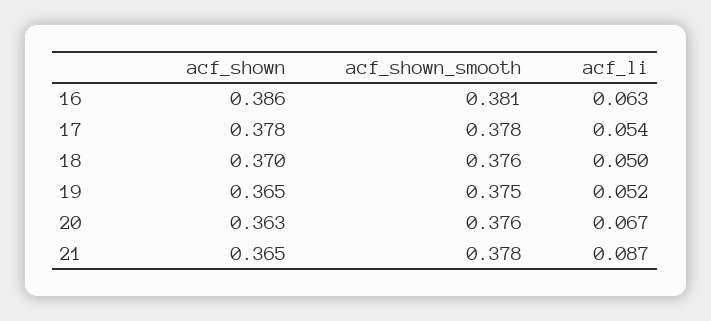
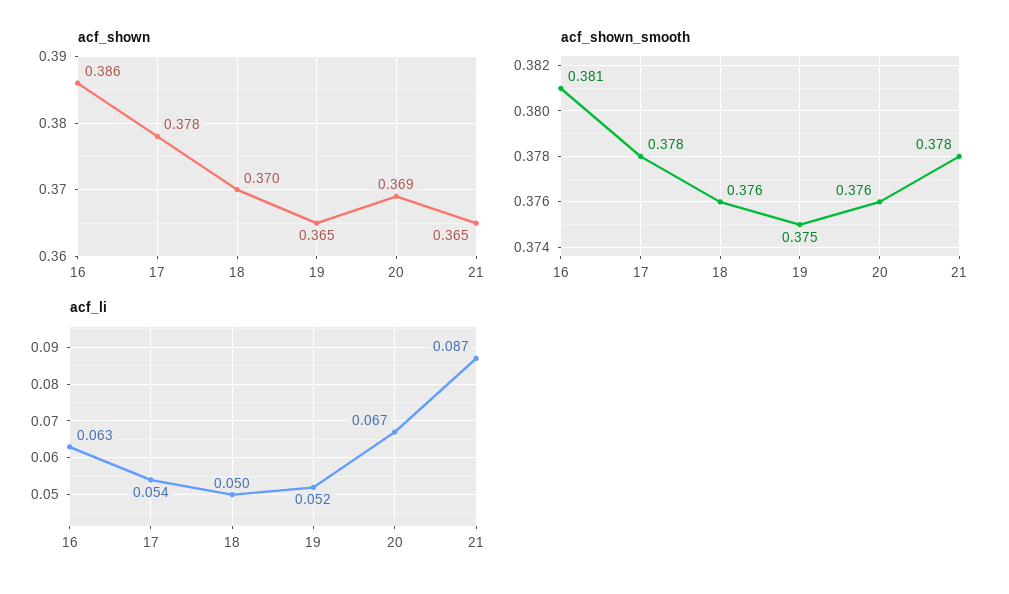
  {
    "acf_shown": {
      "16": 0.386,
      "17": 0.378,
      "18": 0.37,
      "19": 0.365,
-     "20": 0.363,
+     "20": 0.369,
      "21": 0.365
    },
    "acf_shown_smooth": {
      "16": 0.381,
      "17": 0.378,
      "18": 0.376,
      "19": 0.375,
      "20": 0.376,
      "21": 0.378
    },
    "acf_li": {
      "16": 0.063,
      "17": 0.054,
      "18": 0.05,
      "19": 0.052,
      "20": 0.067,
      "21": 0.087
    }
  }

